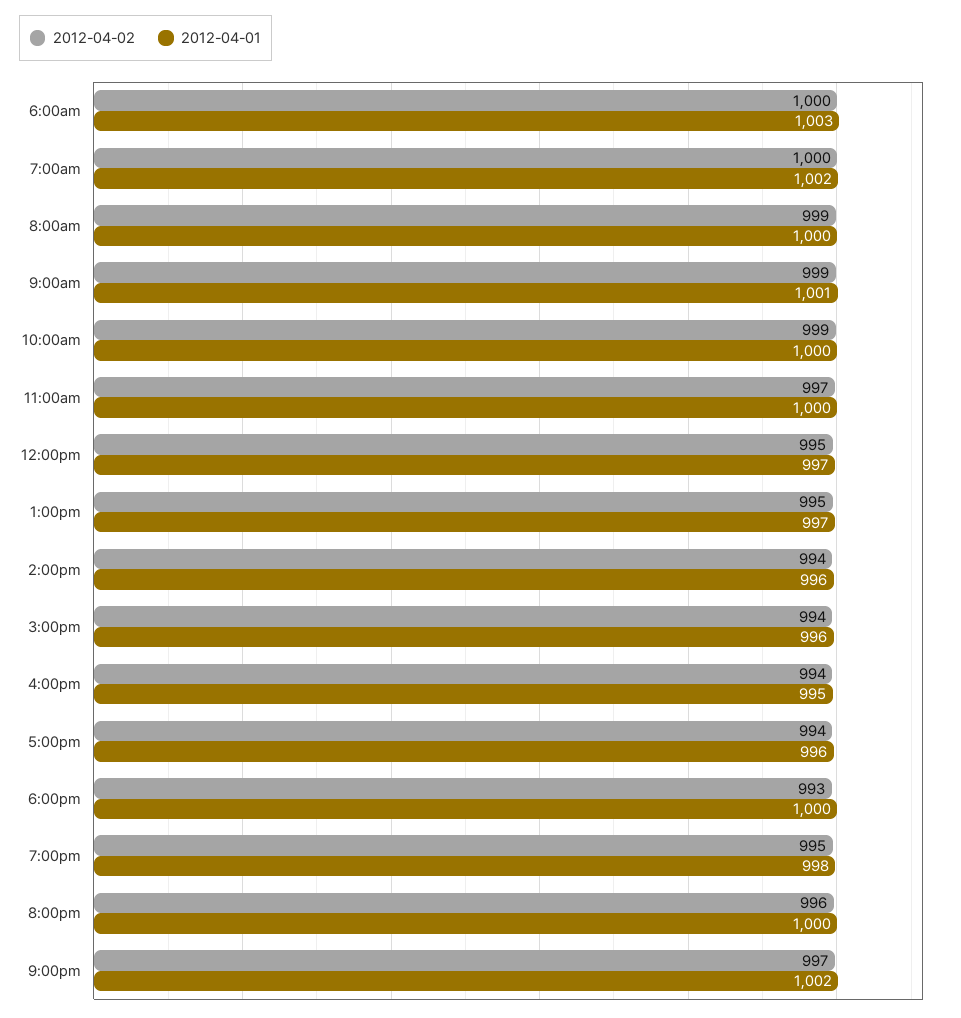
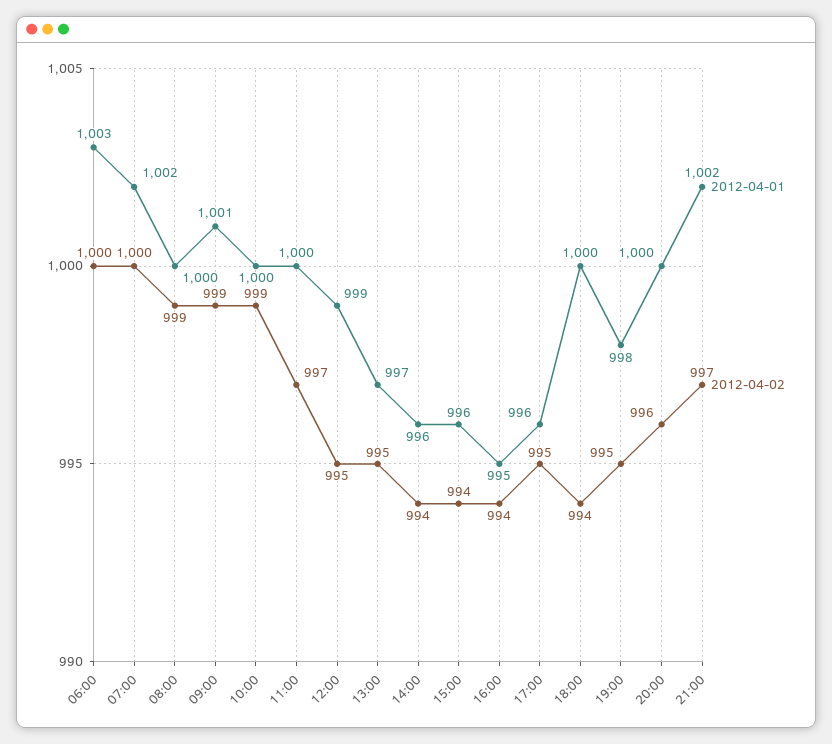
  {
    "2012-04-02": {
      "6:00am": 1000,
      "7:00am": 1000,
      "8:00am": 999,
      "9:00am": 999,
      "10:00am": 999,
      "11:00am": 997,
      "12:00pm": 995,
      "1:00pm": 995,
      "2:00pm": 994,
      "3:00pm": 994,
      "4:00pm": 994,
-     "5:00pm": 994,
+     "5:00pm": 995,
-     "6:00pm": 993,
+     "6:00pm": 994,
      "7:00pm": 995,
      "8:00pm": 996,
      "9:00pm": 997
    },
    "2012-04-01": {
      "6:00am": 1003,
      "7:00am": 1002,
      "8:00am": 1000,
      "9:00am": 1001,
      "10:00am": 1000,
      "11:00am": 1000,
-     "12:00pm": 997,
+     "12:00pm": 999,
      "1:00pm": 997,
      "2:00pm": 996,
      "3:00pm": 996,
      "4:00pm": 995,
      "5:00pm": 996,
      "6:00pm": 1000,
      "7:00pm": 998,
      "8:00pm": 1000,
      "9:00pm": 1002
    }
  }

